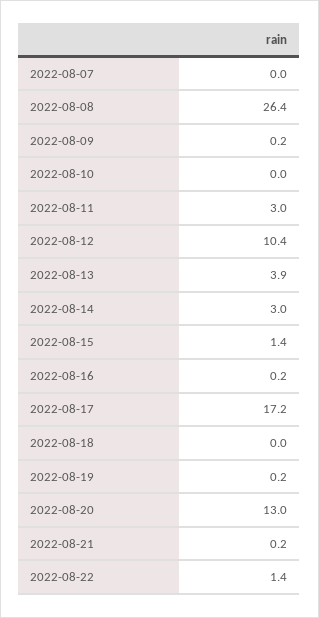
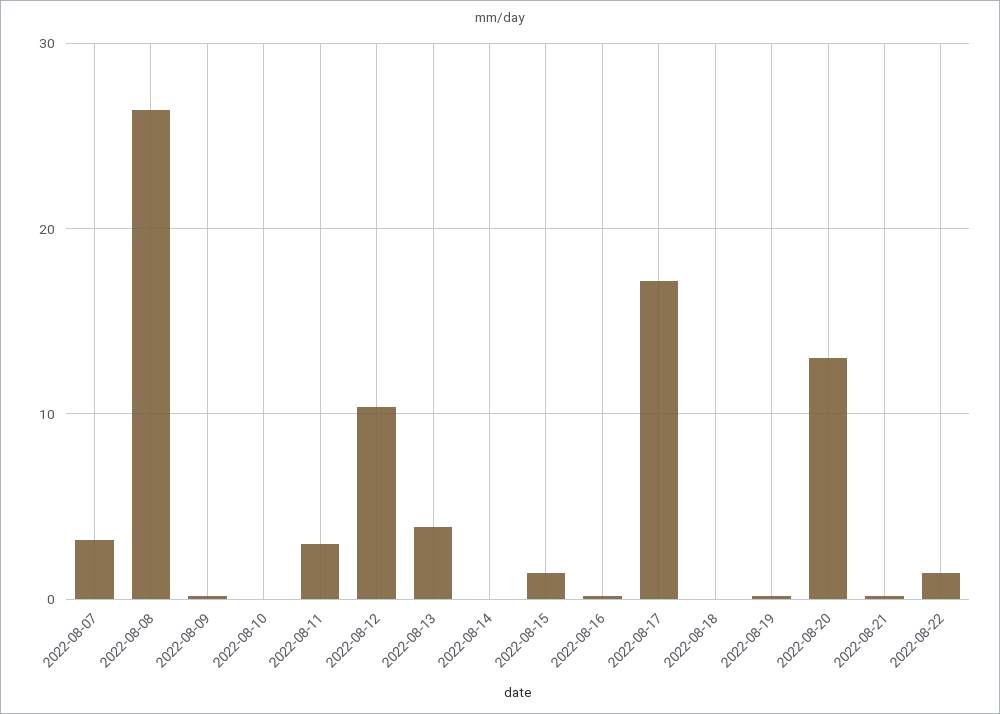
  {
-   "2022-08-07": 0,
+   "2022-08-07": 3,
    "2022-08-08": 26.4,
    "2022-08-09": 0.2,
    "2022-08-10": 0,
    "2022-08-11": 3,
    "2022-08-12": 10.4,
    "2022-08-13": 3.9,
-   "2022-08-14": 3,
+   "2022-08-14": 0,
    "2022-08-15": 1.4,
    "2022-08-16": 0.2,
    "2022-08-17": 17.2,
    "2022-08-18": 0,
    "2022-08-19": 0.2,
    "2022-08-20": 13,
    "2022-08-21": 0.2,
    "2022-08-22": 1.4
  }

